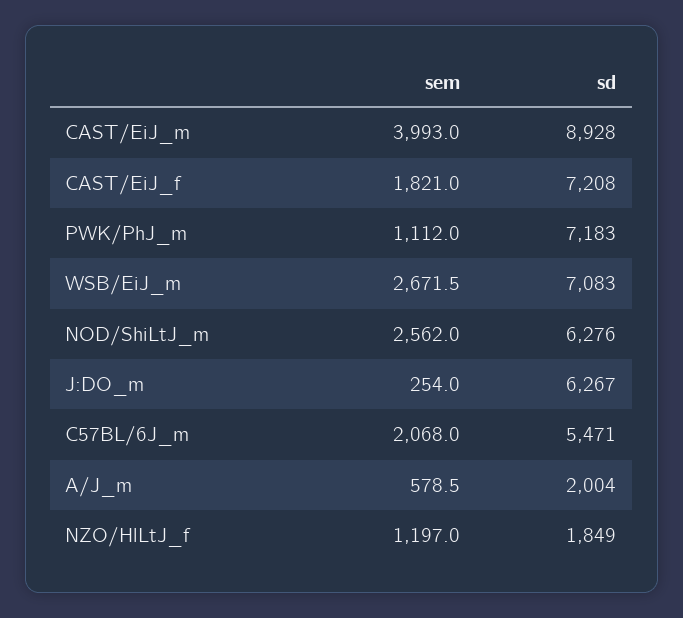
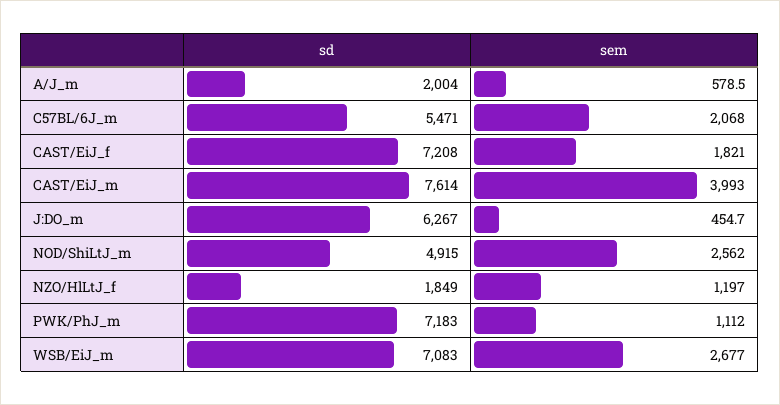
  {
    "sem": {
      "CAST/EiJ_m": 3993,
      "CAST/EiJ_f": 1821,
      "PWK/PhJ_m": 1112,
-     "WSB/EiJ_m": 2671.5,
+     "WSB/EiJ_m": 2677,
      "NOD/ShiLtJ_m": 2562,
-     "J:DO_m": 254,
+     "J:DO_m": 454.7,
      "C57BL/6J_m": 2068,
      "A/J_m": 578.5,
      "NZO/HlLtJ_f": 1197
    },
    "sd": {
-     "CAST/EiJ_m": 8928,
+     "CAST/EiJ_m": 7614,
      "CAST/EiJ_f": 7208,
      "PWK/PhJ_m": 7183,
      "WSB/EiJ_m": 7083,
-     "NOD/ShiLtJ_m": 6276,
+     "NOD/ShiLtJ_m": 4915,
      "J:DO_m": 6267,
      "C57BL/6J_m": 5471,
      "A/J_m": 2004,
      "NZO/HlLtJ_f": 1849
    }
  }

